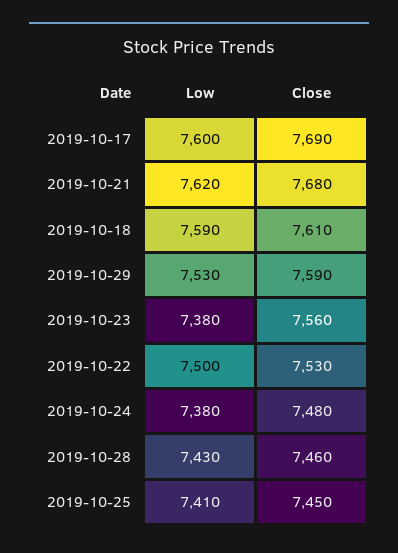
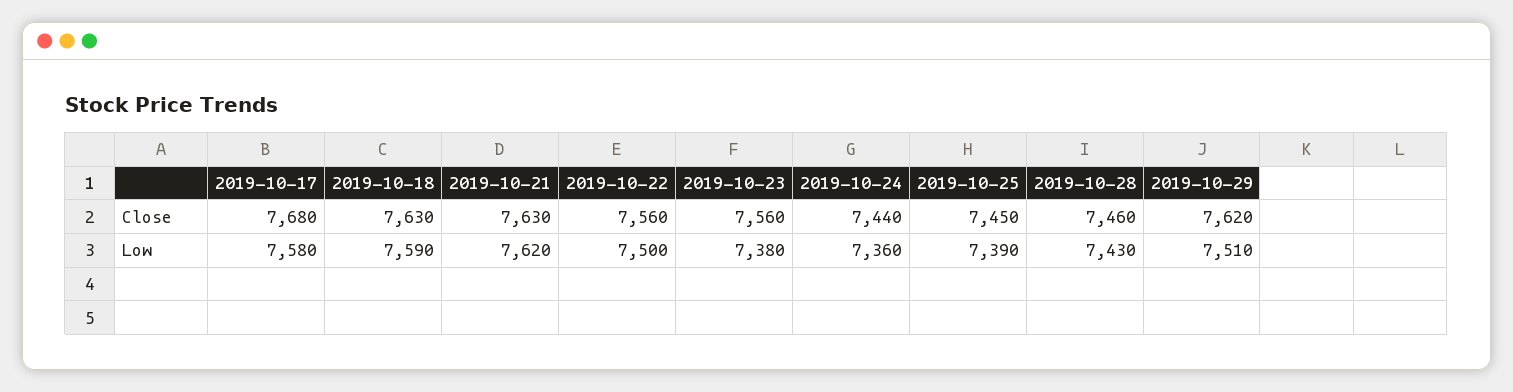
  {
    "Low": {
-     "2019-10-17": 7600,
+     "2019-10-17": 7580,
      "2019-10-21": 7620,
      "2019-10-18": 7590,
-     "2019-10-29": 7530,
+     "2019-10-29": 7510,
      "2019-10-23": 7380,
      "2019-10-22": 7500,
-     "2019-10-24": 7380,
+     "2019-10-24": 7360,
      "2019-10-28": 7430,
-     "2019-10-25": 7410
+     "2019-10-25": 7390
    },
    "Close": {
-     "2019-10-17": 7690,
+     "2019-10-17": 7680,
-     "2019-10-21": 7680,
+     "2019-10-21": 7630,
-     "2019-10-18": 7610,
+     "2019-10-18": 7630,
-     "2019-10-29": 7590,
+     "2019-10-29": 7620,
      "2019-10-23": 7560,
-     "2019-10-22": 7530,
+     "2019-10-22": 7560,
-     "2019-10-24": 7480,
+     "2019-10-24": 7440,
      "2019-10-28": 7460,
      "2019-10-25": 7450
    }
  }

